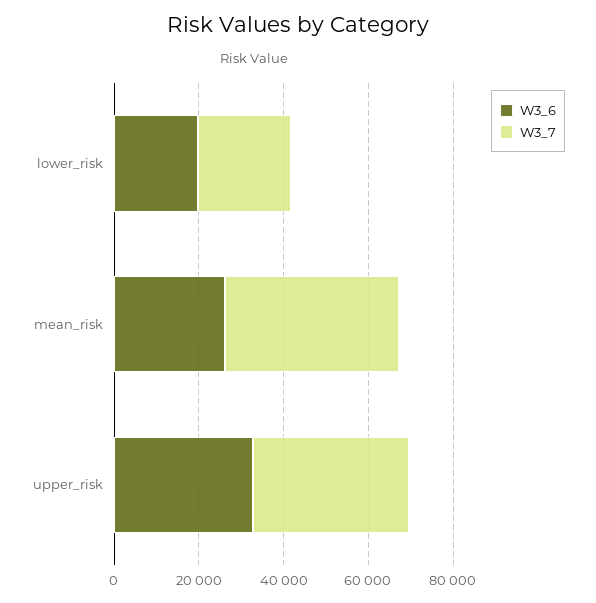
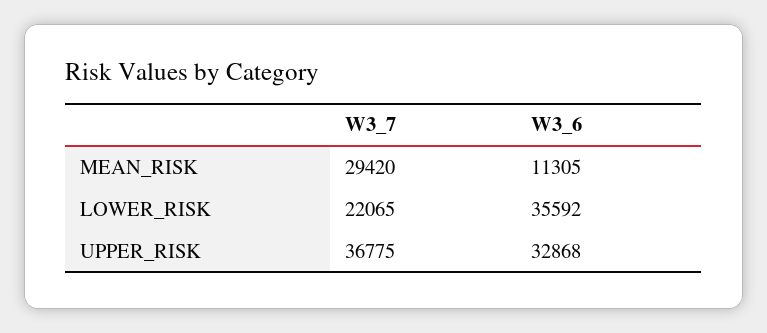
  {
    "W3_6": {
-     "lower_risk": 20000,
+     "lower_risk": 35592,
-     "mean_risk": 25000,
+     "mean_risk": 11305,
      "upper_risk": 32868
    },
    "W3_7": {
      "lower_risk": 22065,
-     "mean_risk": 40000,
+     "mean_risk": 29420,
      "upper_risk": 36775
    }
  }

